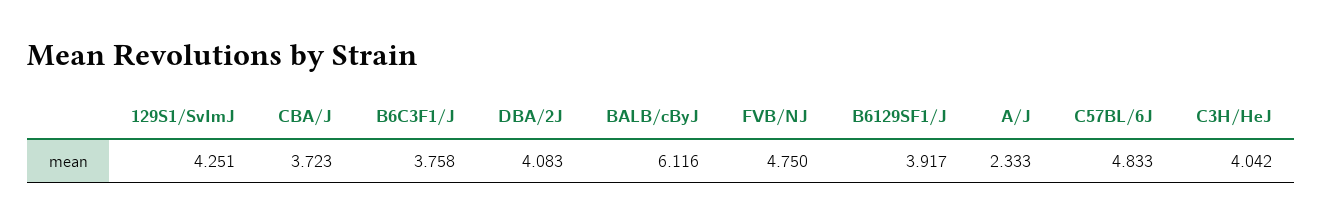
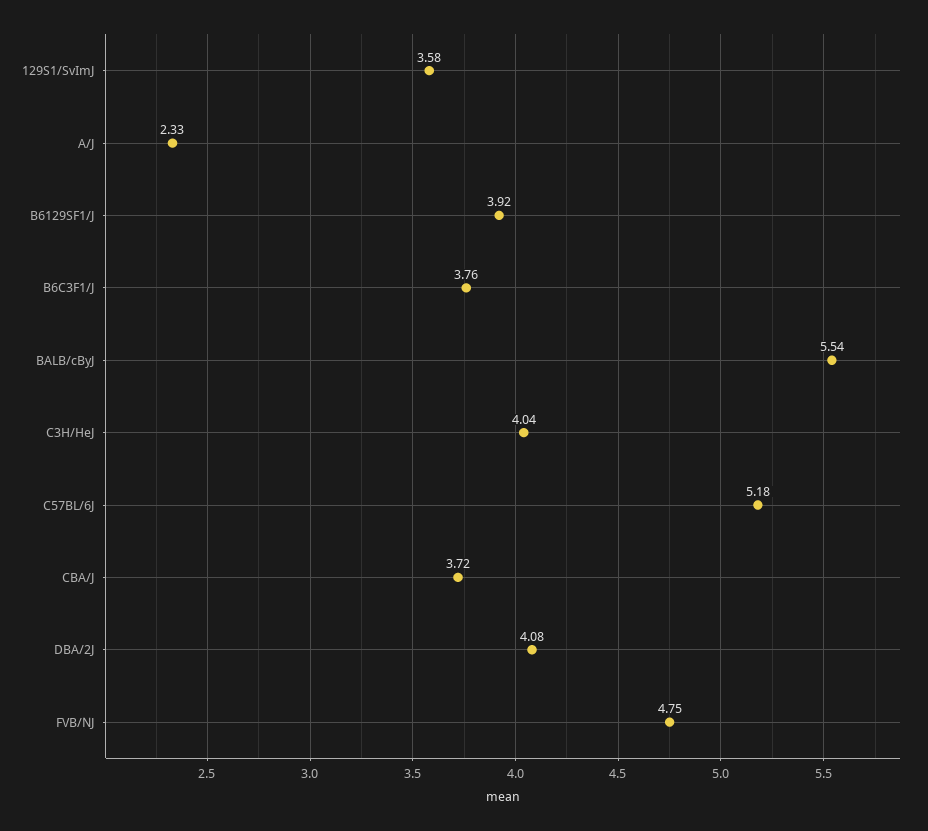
  {
-   "129S1/SvImJ": 4.251,
+   "129S1/SvImJ": 3.58,
    "CBA/J": 3.723,
    "B6C3F1/J": 3.758,
    "DBA/2J": 4.083,
-   "BALB/cByJ": 6.116,
+   "BALB/cByJ": 5.54,
    "FVB/NJ": 4.75,
    "B6129SF1/J": 3.917,
    "A/J": 2.333,
-   "C57BL/6J": 4.833,
+   "C57BL/6J": 5.18,
    "C3H/HeJ": 4.042
  }

